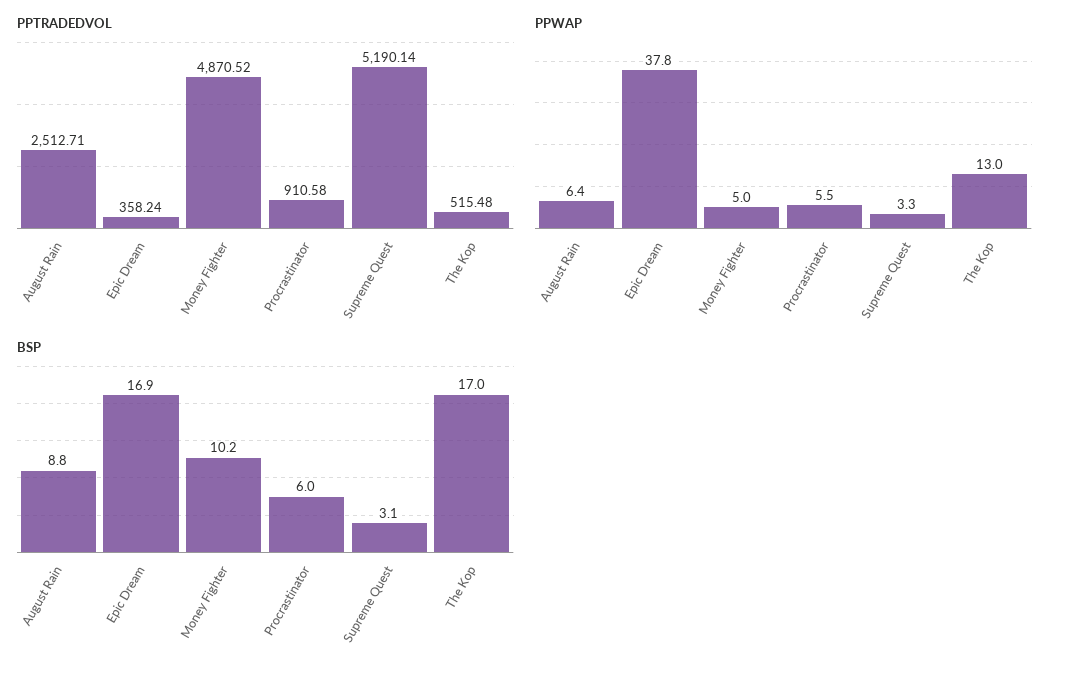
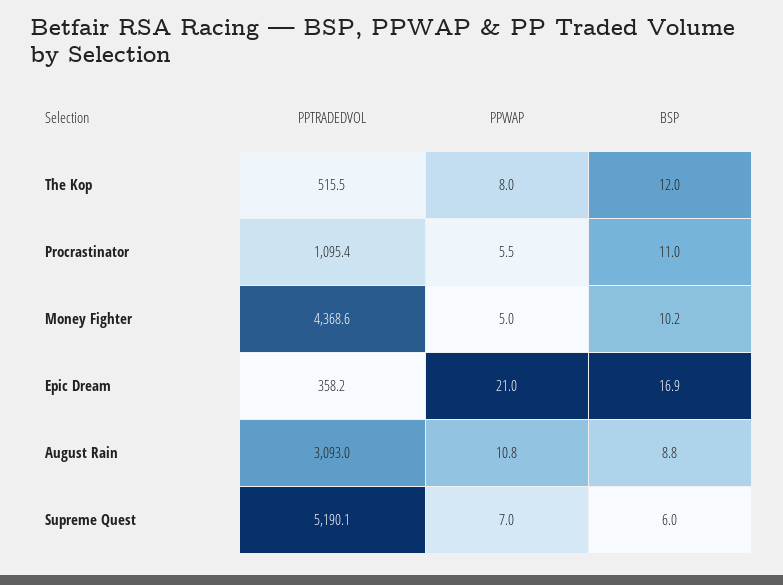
  {
    "PPTRADEDVOL": {
-     "August Rain": 2512.71,
+     "August Rain": 3093,
      "Epic Dream": 358.24,
-     "Money Fighter": 4870.52,
+     "Money Fighter": 4368.6,
-     "Procrastinator": 910.58,
+     "Procrastinator": 1095.4,
      "Supreme Quest": 5190.14,
      "The Kop": 515.48
    },
    "PPWAP": {
-     "August Rain": 6.4,
+     "August Rain": 10.8,
-     "Epic Dream": 37.8,
+     "Epic Dream": 21,
      "Money Fighter": 5,
      "Procrastinator": 5.5,
-     "Supreme Quest": 3.3,
+     "Supreme Quest": 7,
-     "The Kop": 13
+     "The Kop": 8
    },
    "BSP": {
      "August Rain": 8.8,
      "Epic Dream": 16.9,
      "Money Fighter": 10.2,
-     "Procrastinator": 6,
+     "Procrastinator": 11,
-     "Supreme Quest": 3.1,
+     "Supreme Quest": 6,
-     "The Kop": 17
+     "The Kop": 12
    }
  }

